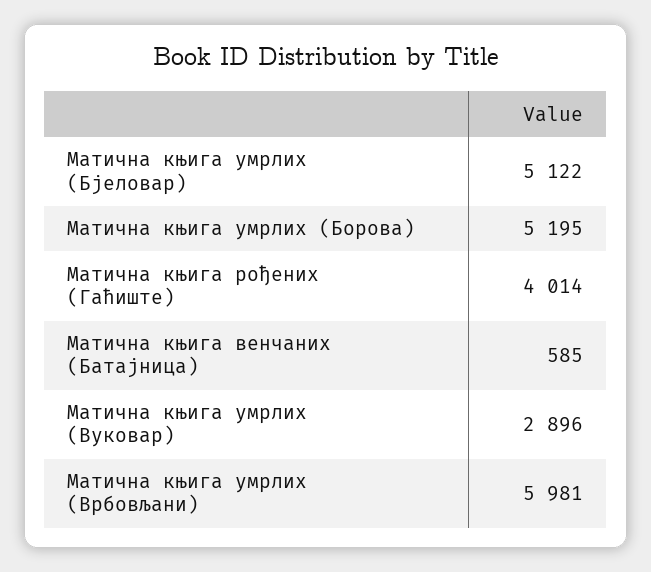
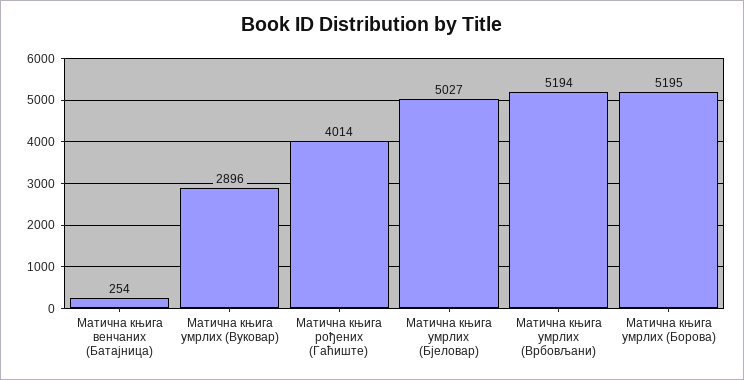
  {
-   "Матична књига умрлих (Бјеловар)": 5122,
+   "Матична књига умрлих (Бјеловар)": 5027,
    "Матична књига умрлих (Борова)": 5195,
    "Матична књига рођених (Гаћиште)": 4014,
-   "Матична књига венчаних (Батајница)": 585,
+   "Матична књига венчаних (Батајница)": 254,
    "Матична књига умрлих (Вуковар)": 2896,
-   "Матична књига умрлих (Врбовљани)": 5981
+   "Матична књига умрлих (Врбовљани)": 5194
  }

